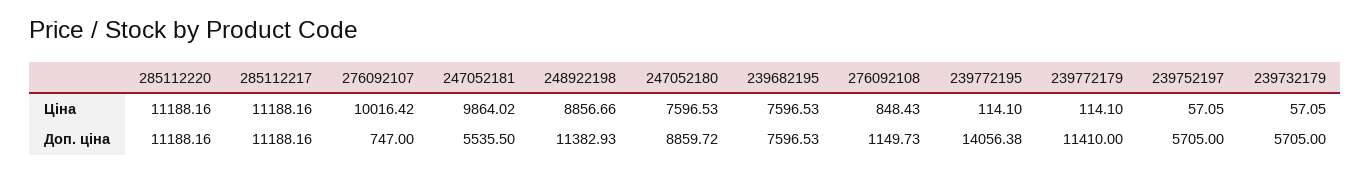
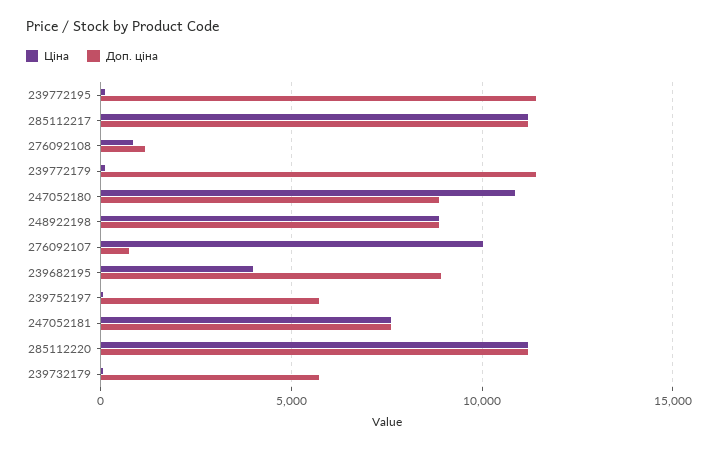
  {
    "Ціна": {
      "285112220": 11188.16,
      "285112217": 11188.16,
      "276092107": 10016.42,
-     "247052181": 9864.02,
+     "247052181": 7500,
      "248922198": 8856.66,
-     "247052180": 7596.53,
+     "247052180": 11000,
-     "239682195": 7596.53,
+     "239682195": 4000,
      "276092108": 848.43,
      "239772195": 114.1,
      "239772179": 114.1,
      "239752197": 57.05,
      "239732179": 57.05
    },
    "Доп. ціна": {
      "285112220": 11188.16,
      "285112217": 11188.16,
      "276092107": 747,
-     "247052181": 5535.5,
+     "247052181": 7500,
-     "248922198": 11382.93,
+     "248922198": 9000,
      "247052180": 8859.72,
-     "239682195": 7596.53,
+     "239682195": 9000,
      "276092108": 1149.73,
-     "239772195": 14056.38,
+     "239772195": 11500,
      "239772179": 11410,
      "239752197": 5705,
      "239732179": 5705
    }
  }

